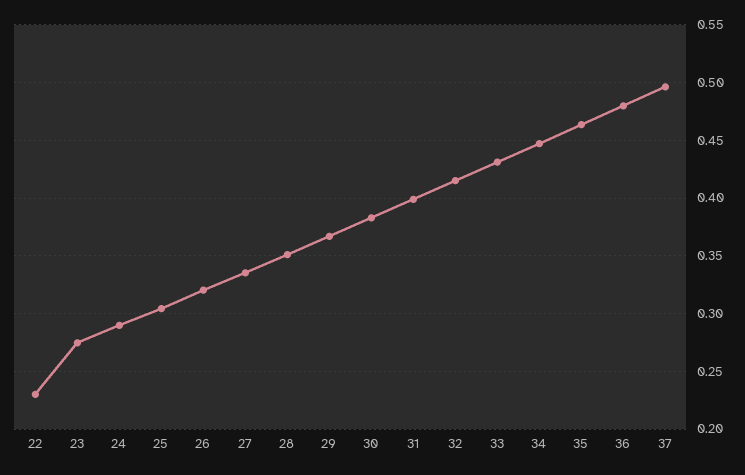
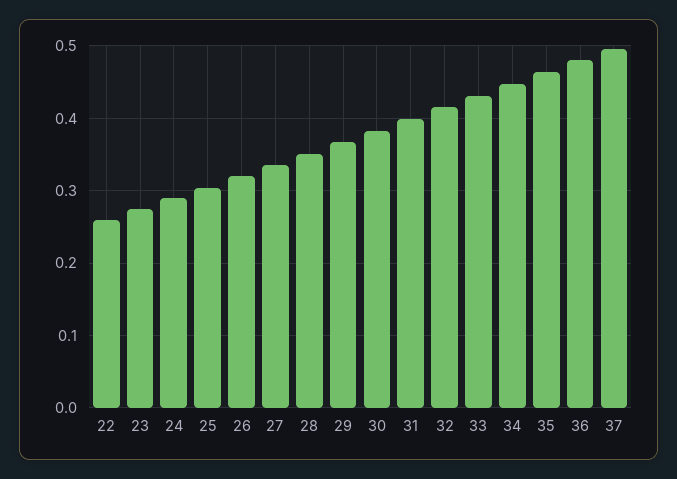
  {
-   "22": 0.23,
+   "22": 0.26,
    "23": 0.27,
    "24": 0.29,
    "25": 0.3,
    "26": 0.32,
    "27": 0.34,
    "28": 0.35,
    "29": 0.37,
    "30": 0.38,
    "31": 0.4,
    "32": 0.42,
    "33": 0.43,
    "34": 0.45,
    "35": 0.46,
    "36": 0.48,
    "37": 0.5
  }

